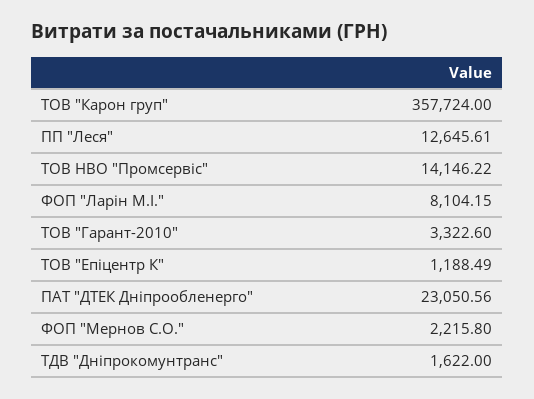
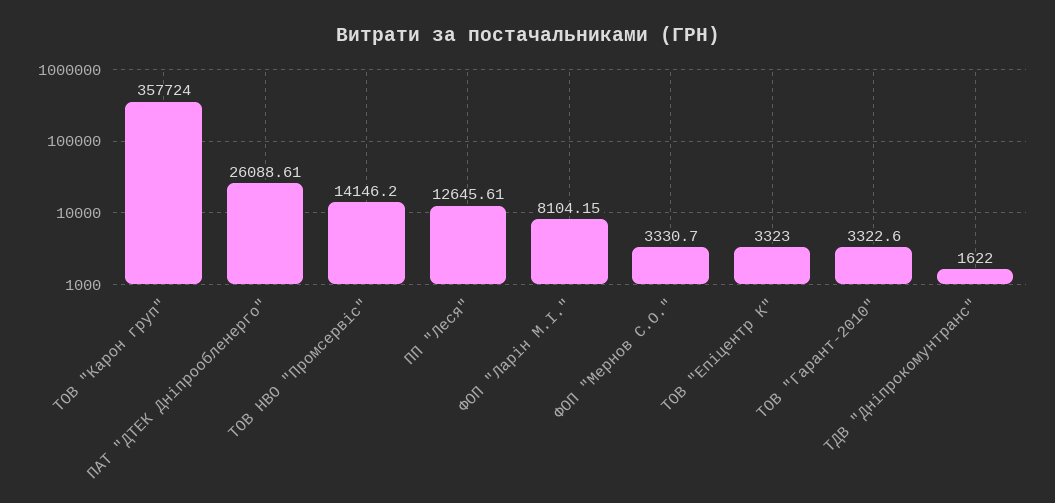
  {
    "ТОВ \"Карон груп\"": 357724,
    "ПП \"Леся\"": 12645.61,
-   "ТОВ НВО \"Промсервіс\"": 14146.22,
+   "ТОВ НВО \"Промсервіс\"": 14146.2,
    "ФОП \"Ларін М.І.\"": 8104.15,
    "ТОВ \"Гарант-2010\"": 3322.6,
-   "ТОВ \"Епіцентр К\"": 1188.49,
+   "ТОВ \"Епіцентр К\"": 3323,
-   "ПАТ \"ДТЕК Дніпрообленерго\"": 23050.56,
+   "ПАТ \"ДТЕК Дніпрообленерго\"": 26088.61,
-   "ФОП \"Мернов С.О.\"": 2215.8,
+   "ФОП \"Мернов С.О.\"": 3330.7,
    "ТДВ \"Дніпрокомунтранс\"": 1622
  }

